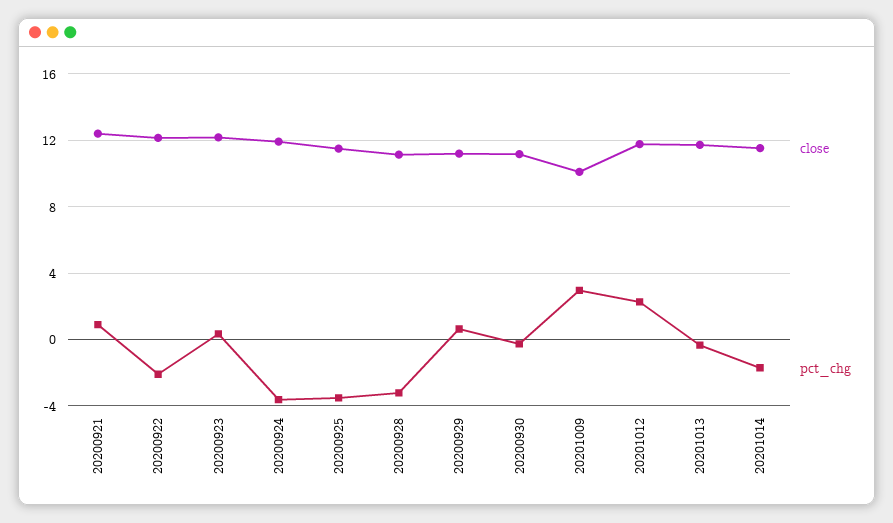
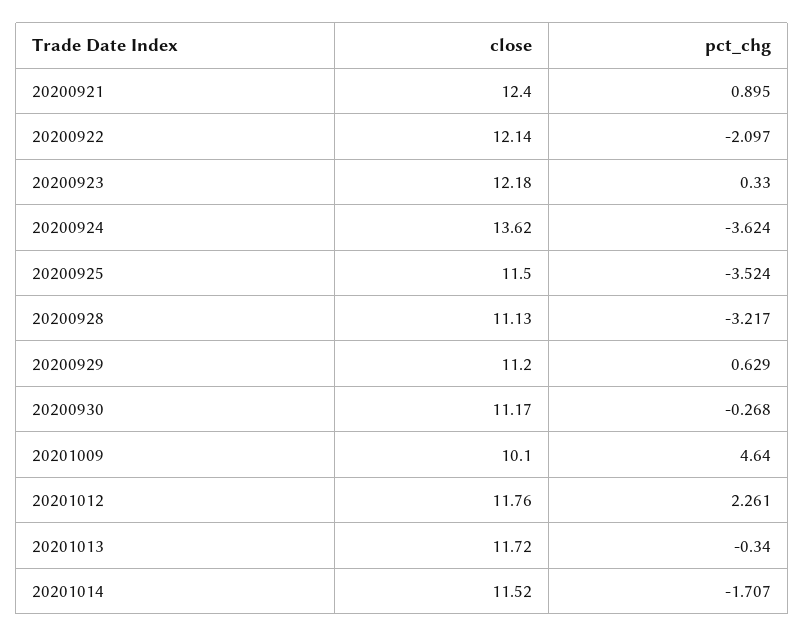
  {
    "close": {
      "20200921": 12.4,
      "20200922": 12.14,
      "20200923": 12.18,
-     "20200924": 12,
+     "20200924": 13.62,
      "20200925": 11.5,
      "20200928": 11.13,
      "20200929": 11.2,
      "20200930": 11.17,
      "20201009": 10.1,
      "20201012": 11.76,
      "20201013": 11.72,
      "20201014": 11.52
    },
    "pct_chg": {
      "20200921": 0.895,
      "20200922": -2.097,
      "20200923": 0.33,
      "20200924": -3.624,
      "20200925": -3.524,
      "20200928": -3.217,
      "20200929": 0.629,
      "20200930": -0.268,
-     "20201009": 3,
+     "20201009": 4.64,
      "20201012": 2.261,
      "20201013": -0.34,
      "20201014": -1.707
    }
  }

